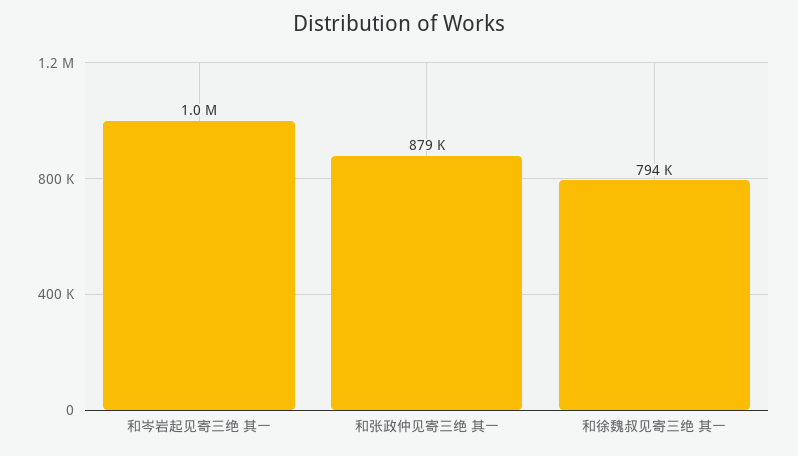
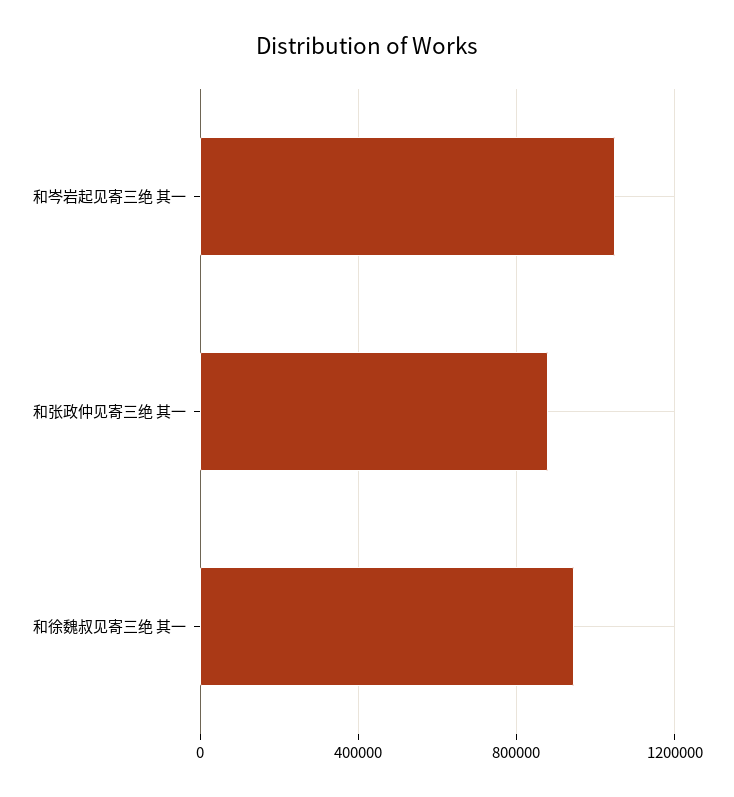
  {
    "和岑岩起见寄三绝 其一": 1000000,
    "和张政仲见寄三绝 其一": 879000,
-   "和徐魏叔见寄三绝 其一": 794000
+   "和徐魏叔见寄三绝 其一": 950000
  }

